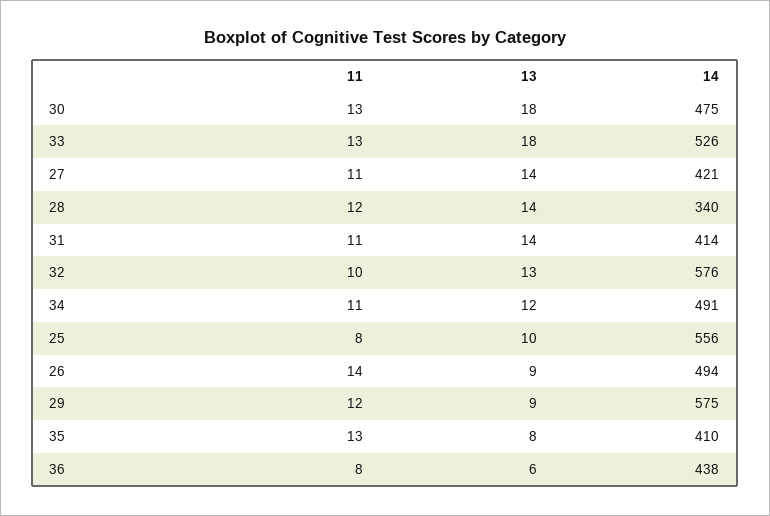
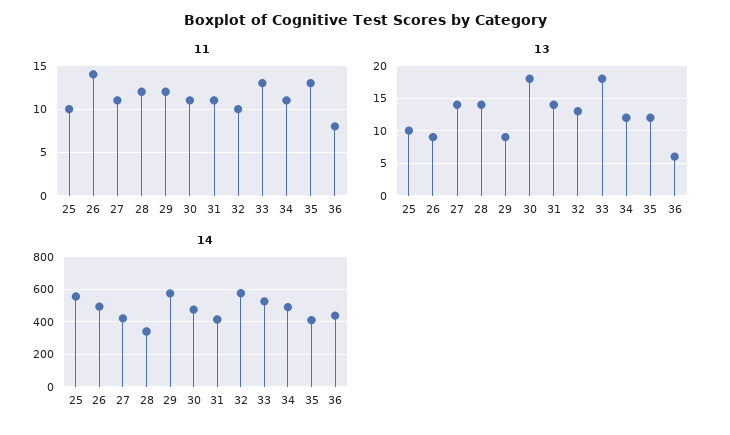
  {
    "11": {
-     "30": 13,
+     "30": 11,
      "33": 13,
      "27": 11,
      "28": 12,
      "31": 11,
      "32": 10,
      "34": 11,
-     "25": 8,
+     "25": 10,
      "26": 14,
      "29": 12,
      "35": 13,
      "36": 8
    },
    "13": {
      "30": 18,
      "33": 18,
      "27": 14,
      "28": 14,
      "31": 14,
      "32": 13,
      "34": 12,
      "25": 10,
      "26": 9,
      "29": 9,
-     "35": 8,
+     "35": 12,
      "36": 6
    },
    "14": {
      "30": 475,
      "33": 526,
      "27": 421,
      "28": 340,
      "31": 414,
      "32": 576,
      "34": 491,
      "25": 556,
      "26": 494,
      "29": 575,
      "35": 410,
      "36": 438
    }
  }

